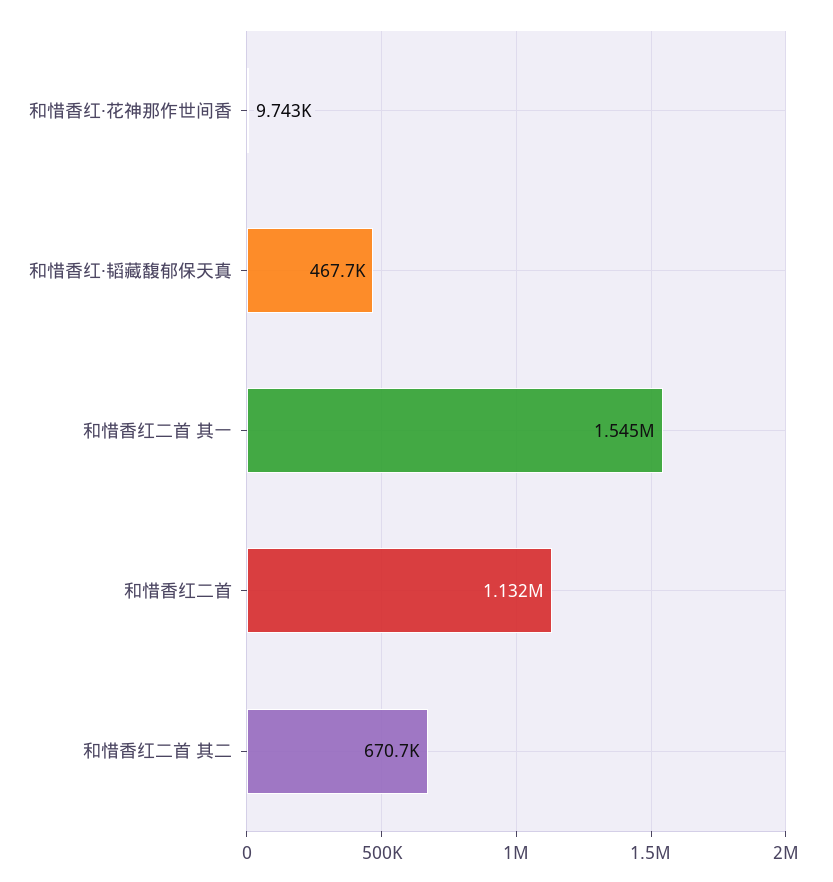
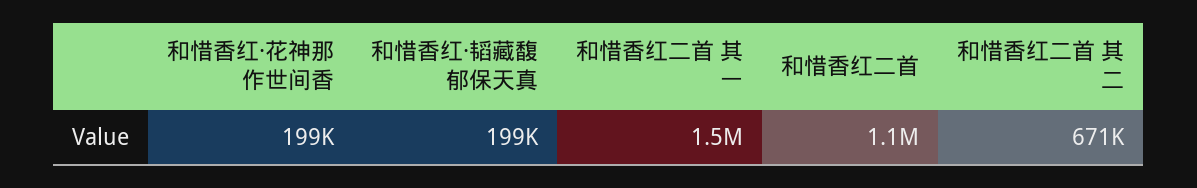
  {
-   "和惜香红·花神那作世间香": 9743,
+   "和惜香红·花神那作世间香": 199000,
-   "和惜香红·韬藏馥郁保天真": 467700,
+   "和惜香红·韬藏馥郁保天真": 199000,
    "和惜香红二首 其一": 1545000,
    "和惜香红二首": 1132000,
    "和惜香红二首 其二": 670700
  }

